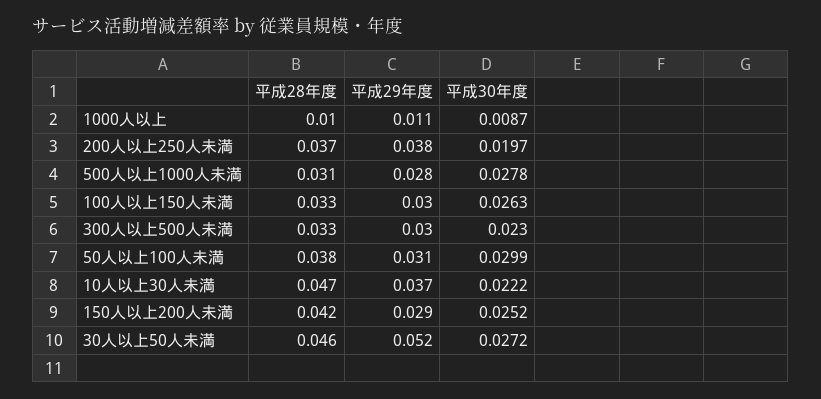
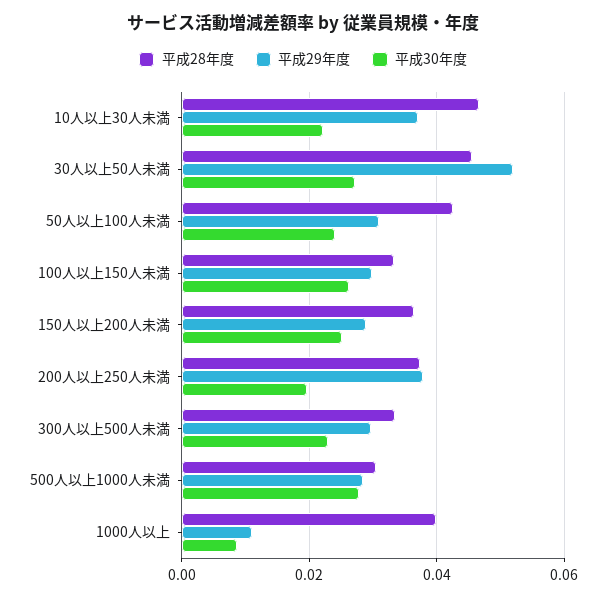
  {
    "平成28年度": {
-     "1000人以上": 0.01,
+     "1000人以上": 0.04,
      "200人以上250人未満": 0.037,
      "500人以上1000人未満": 0.031,
      "100人以上150人未満": 0.033,
      "300人以上500人未満": 0.033,
-     "50人以上100人未満": 0.038,
+     "50人以上100人未満": 0.042,
      "10人以上30人未満": 0.047,
-     "150人以上200人未満": 0.042,
+     "150人以上200人未満": 0.036,
      "30人以上50人未満": 0.046
    },
    "平成29年度": {
      "1000人以上": 0.011,
      "200人以上250人未満": 0.038,
      "500人以上1000人未満": 0.028,
      "100人以上150人未満": 0.03,
      "300人以上500人未満": 0.03,
      "50人以上100人未満": 0.031,
      "10人以上30人未満": 0.037,
      "150人以上200人未満": 0.029,
      "30人以上50人未満": 0.052
    },
    "平成30年度": {
      "1000人以上": 0.0087,
      "200人以上250人未満": 0.0197,
      "500人以上1000人未満": 0.0278,
      "100人以上150人未満": 0.0263,
      "300人以上500人未満": 0.023,
-     "50人以上100人未満": 0.0299,
+     "50人以上100人未満": 0.024,
      "10人以上30人未満": 0.0222,
      "150人以上200人未満": 0.0252,
      "30人以上50人未満": 0.0272
    }
  }

